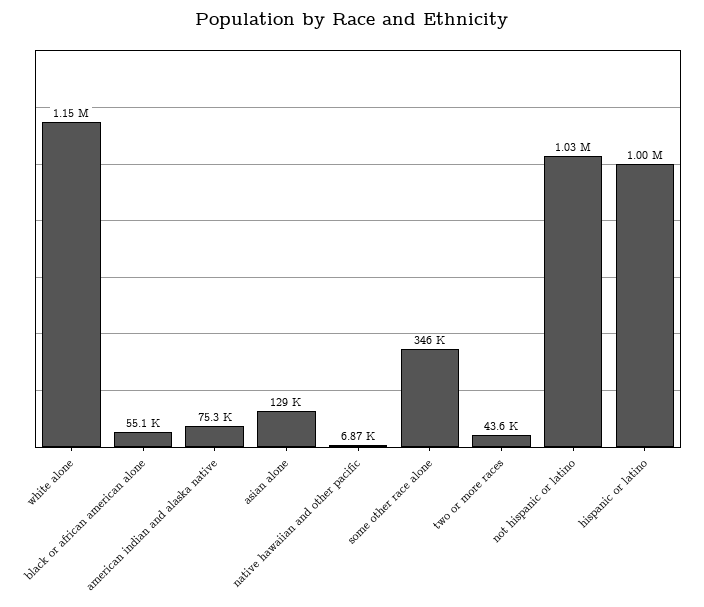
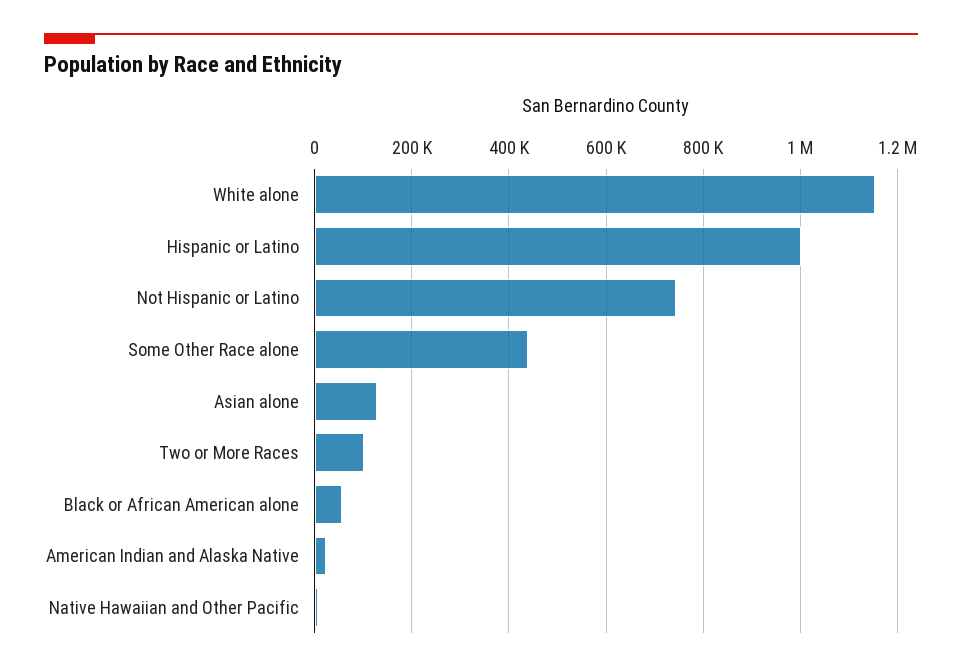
  {
    "white alone": 1150000,
    "black or african american alone": 55100,
-   "american indian and alaska native": 75300,
+   "american indian and alaska native": 20000,
    "asian alone": 129000,
    "native hawaiian and other pacific": 6870,
-   "some other race alone": 346000,
+   "some other race alone": 440000,
-   "two or more races": 43600,
+   "two or more races": 100000,
-   "not hispanic or latino": 1030000,
+   "not hispanic or latino": 740000,
    "hispanic or latino": 1000000
  }

